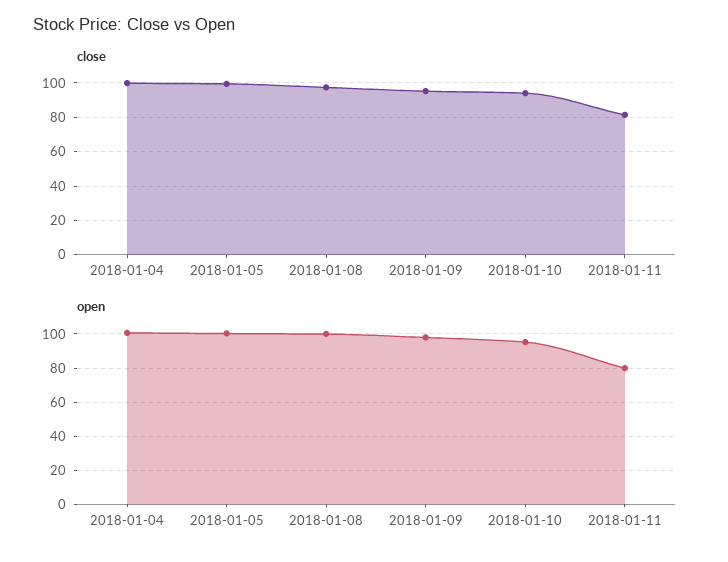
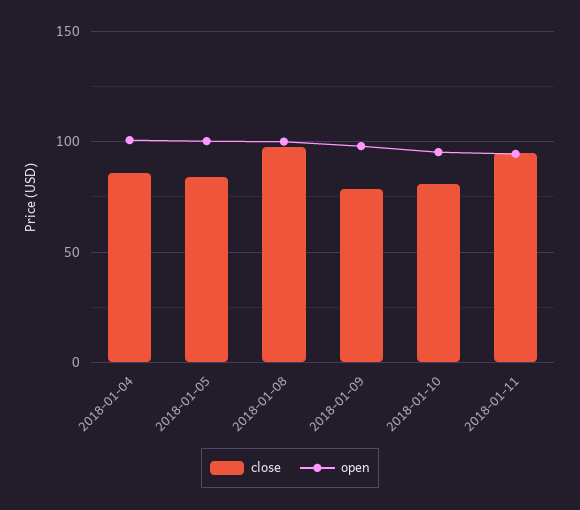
  {
    "close": {
-     "2018-01-04": 100,
+     "2018-01-04": 85,
-     "2018-01-05": 100,
+     "2018-01-05": 85,
      "2018-01-08": 95,
-     "2018-01-09": 95,
+     "2018-01-09": 80,
-     "2018-01-10": 95,
+     "2018-01-10": 80,
-     "2018-01-11": 80
+     "2018-01-11": 95
    },
    "open": {
      "2018-01-04": 100,
      "2018-01-05": 100,
      "2018-01-08": 100,
      "2018-01-09": 100,
      "2018-01-10": 95,
-     "2018-01-11": 80
+     "2018-01-11": 95
    }
  }

